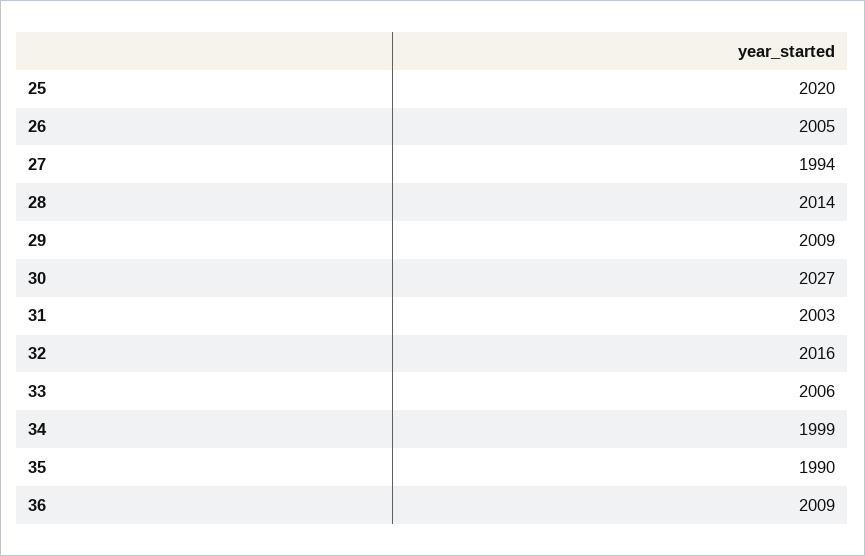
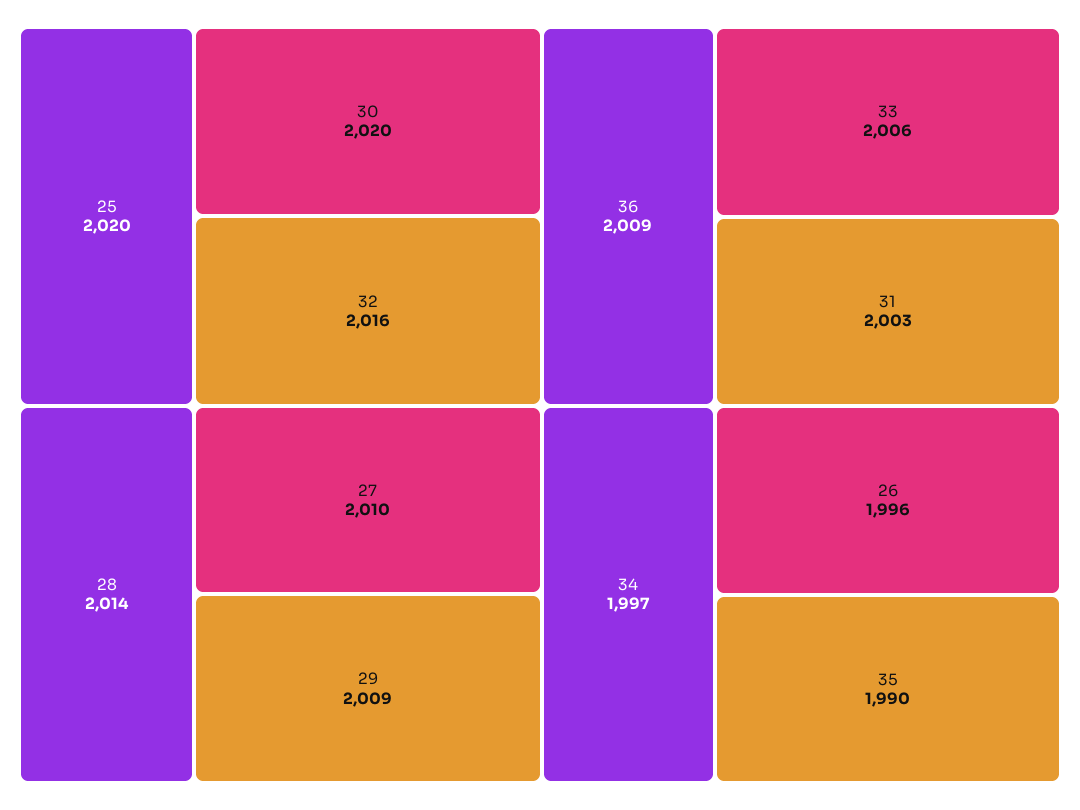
  {
    "25": 2020,
-   "26": 2005,
+   "26": 1996,
-   "27": 1994,
+   "27": 2010,
    "28": 2014,
    "29": 2009,
-   "30": 2027,
+   "30": 2020,
    "31": 2003,
    "32": 2016,
    "33": 2006,
-   "34": 1999,
+   "34": 1997,
    "35": 1990,
    "36": 2009
  }

